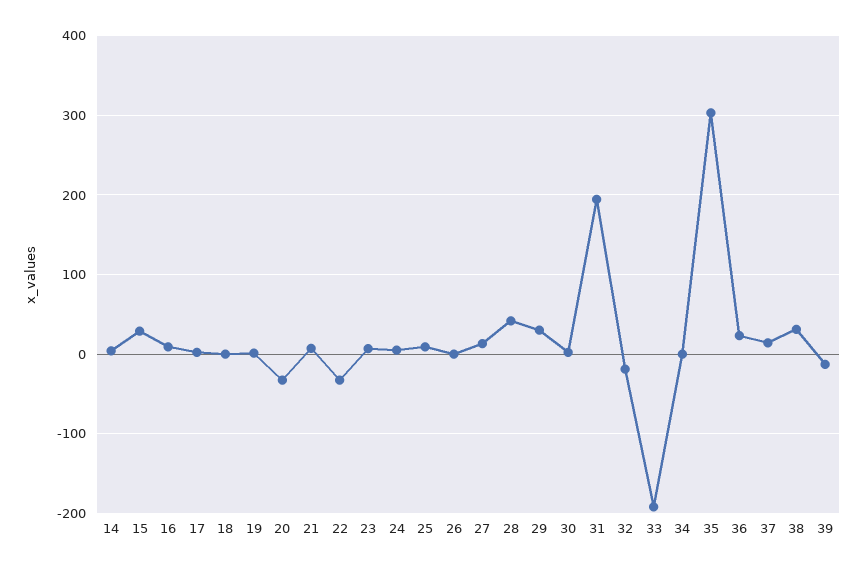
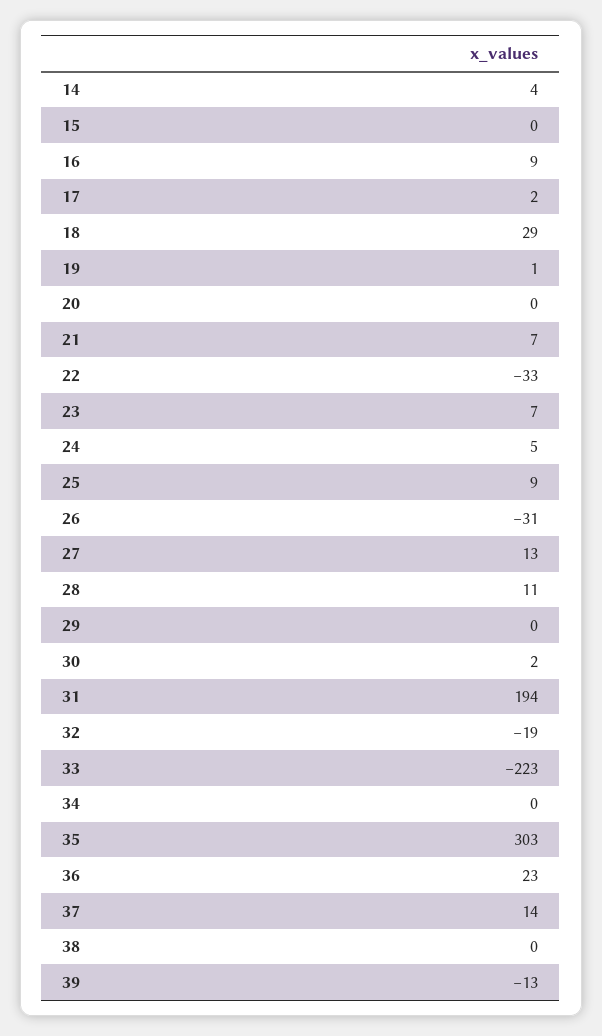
  {
    "14": 4,
-   "15": 30,
+   "15": 0,
    "16": 9,
    "17": 2,
-   "18": 0,
+   "18": 29,
    "19": 1,
-   "20": -30,
+   "20": 0,
    "21": 7,
    "22": -33,
    "23": 7,
    "24": 5,
    "25": 9,
-   "26": 0,
+   "26": -31,
    "27": 13,
-   "28": 40,
+   "28": 11,
-   "29": 30,
+   "29": 0,
    "30": 2,
    "31": 194,
    "32": -19,
-   "33": -190,
+   "33": -223,
    "34": 0,
    "35": 303,
    "36": 23,
    "37": 14,
-   "38": 30,
+   "38": 0,
    "39": -13
  }

